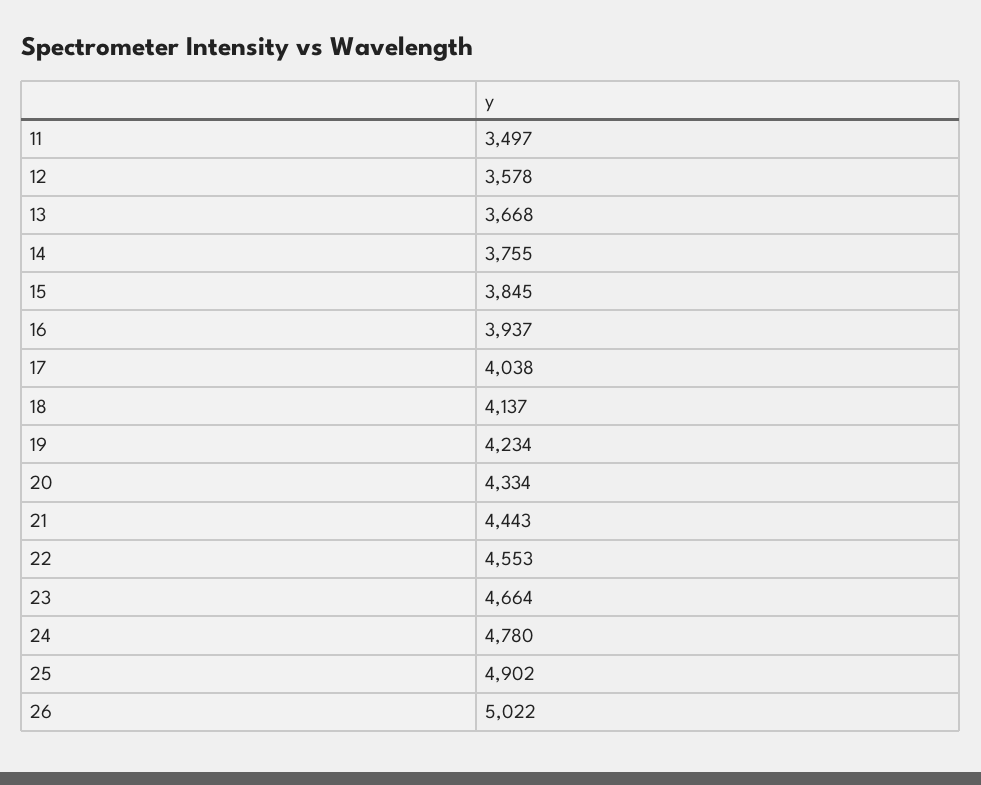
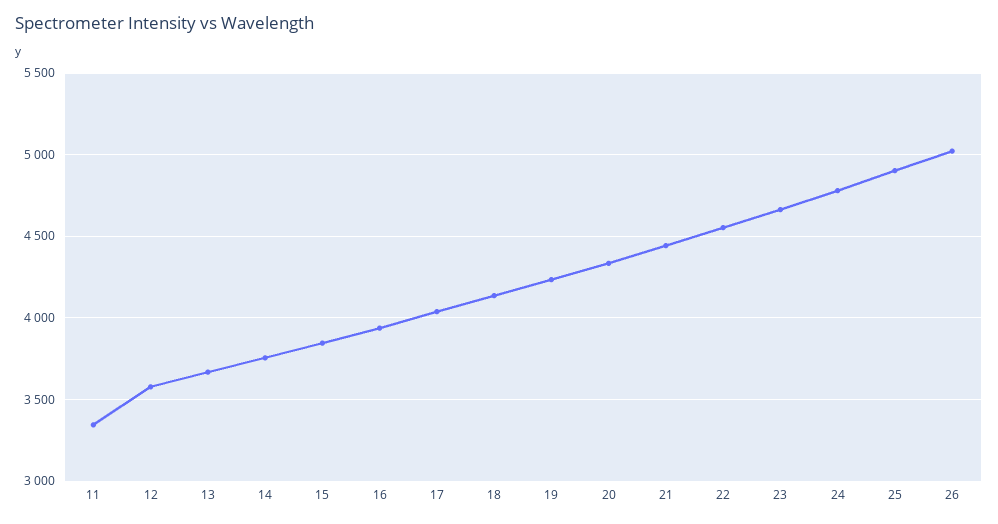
  {
-   "11": 3497,
+   "11": 3350,
    "12": 3578,
    "13": 3668,
    "14": 3755,
    "15": 3845,
    "16": 3937,
    "17": 4038,
    "18": 4137,
    "19": 4234,
    "20": 4334,
    "21": 4443,
    "22": 4553,
    "23": 4664,
    "24": 4780,
    "25": 4902,
    "26": 5022
  }

